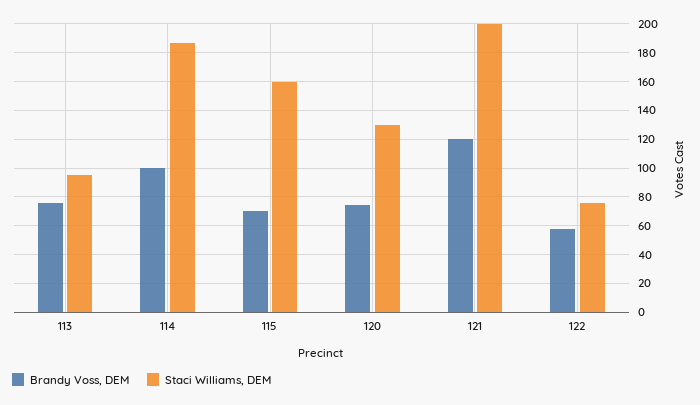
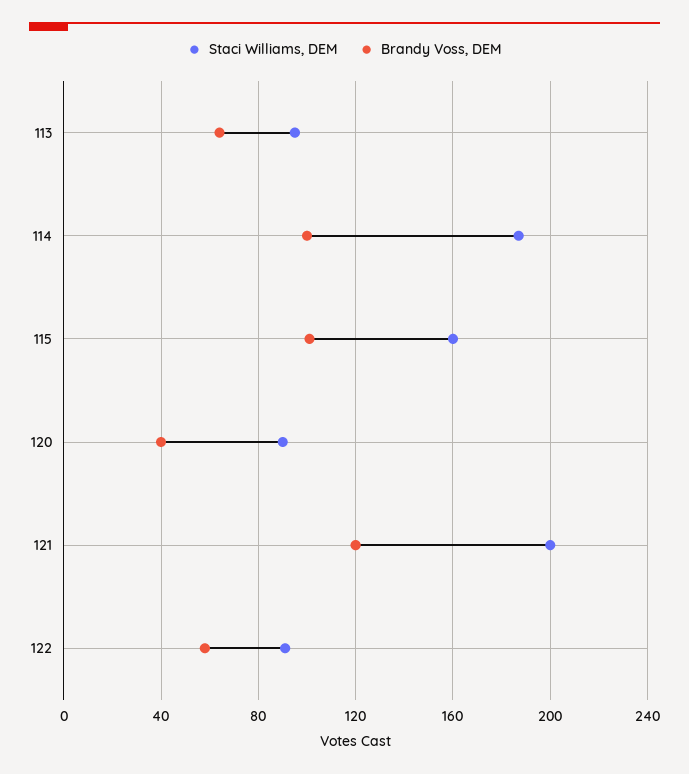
  {
    "Brandy Voss, DEM": {
-     "113": 75,
+     "113": 65,
      "114": 100,
-     "115": 70,
+     "115": 100,
-     "120": 75,
+     "120": 40,
      "121": 120,
      "122": 60
    },
    "Staci Williams, DEM": {
      "113": 95,
      "114": 185,
      "115": 160,
-     "120": 130,
+     "120": 90,
      "121": 200,
-     "122": 75
+     "122": 90
    }
  }

